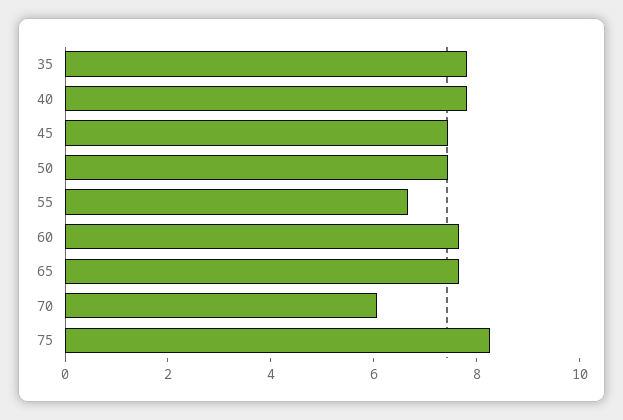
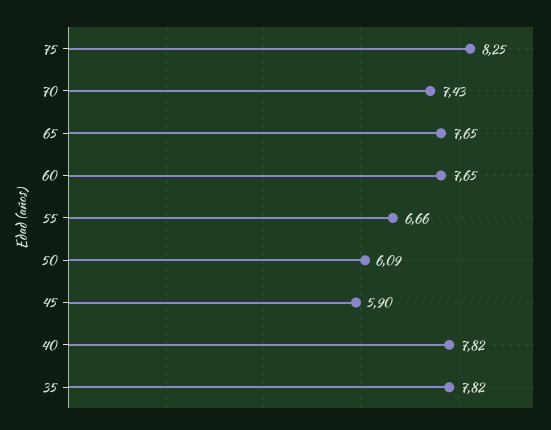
  {
    "35": 7.82,
    "40": 7.82,
-   "45": 7.5,
+   "45": 5.9,
-   "50": 7.5,
+   "50": 6.09,
    "55": 6.66,
    "60": 7.65,
    "65": 7.65,
-   "70": 6,
+   "70": 7.43,
    "75": 8.25
  }

